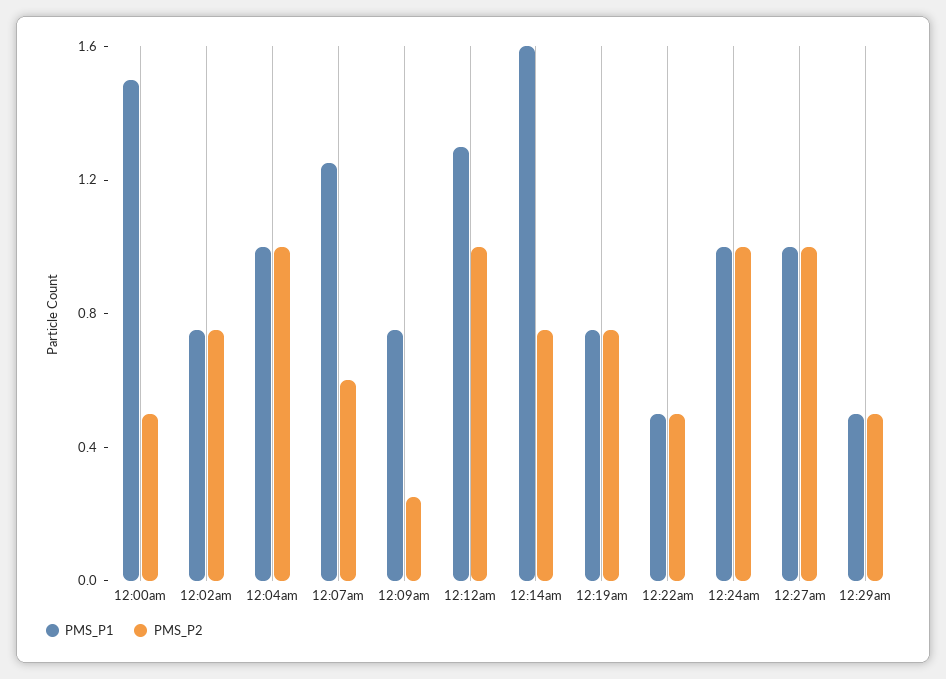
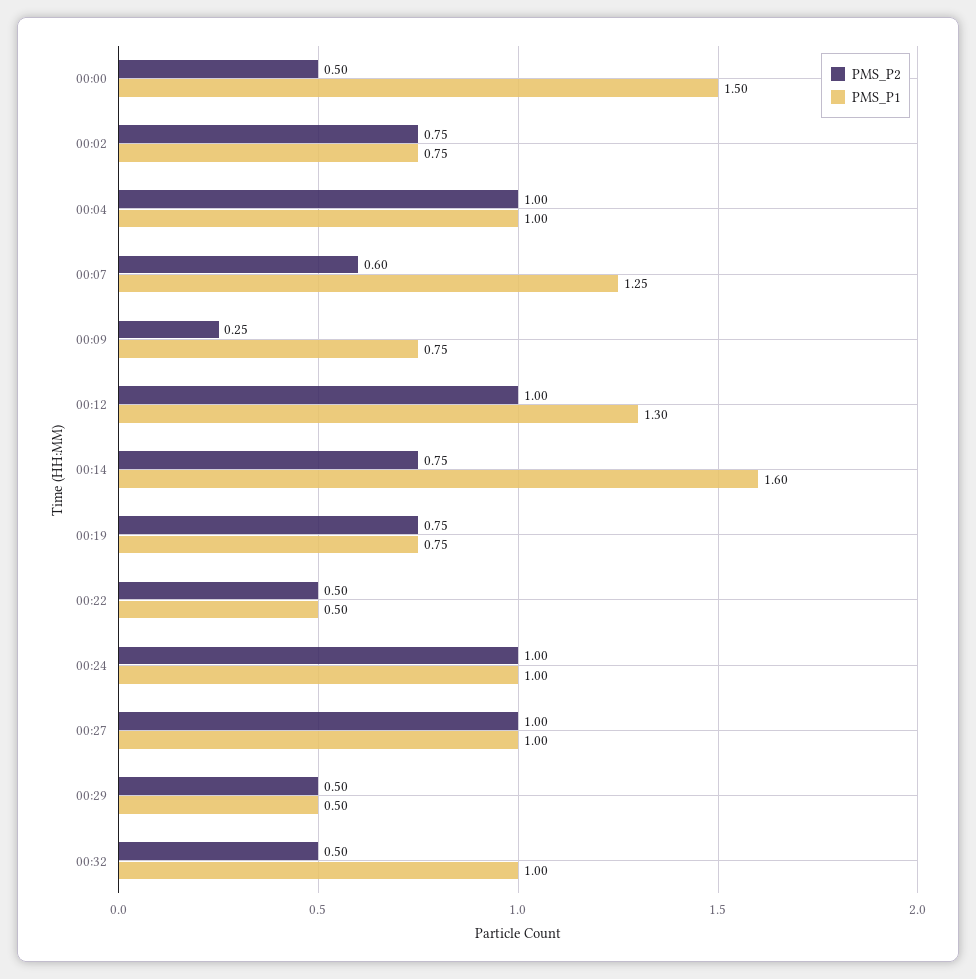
  {
    "PMS_P1": {
      "12:00am": 1.5,
      "12:02am": 0.75,
      "12:04am": 1,
      "12:07am": 1.25,
      "12:09am": 0.75,
      "12:12am": 1.3,
      "12:14am": 1.6,
      "12:19am": 0.75,
      "12:22am": 0.5,
      "12:24am": 1,
      "12:27am": 1,
-     "12:29am": 0.5
+     "12:29am": 0.5,
+     "00:32": 1
    },
    "PMS_P2": {
      "12:00am": 0.5,
      "12:02am": 0.75,
      "12:04am": 1,
      "12:07am": 0.6,
      "12:09am": 0.25,
      "12:12am": 1,
      "12:14am": 0.75,
      "12:19am": 0.75,
      "12:22am": 0.5,
      "12:24am": 1,
      "12:27am": 1,
-     "12:29am": 0.5
+     "12:29am": 0.5,
+     "00:32": 0.5
    }
  }

